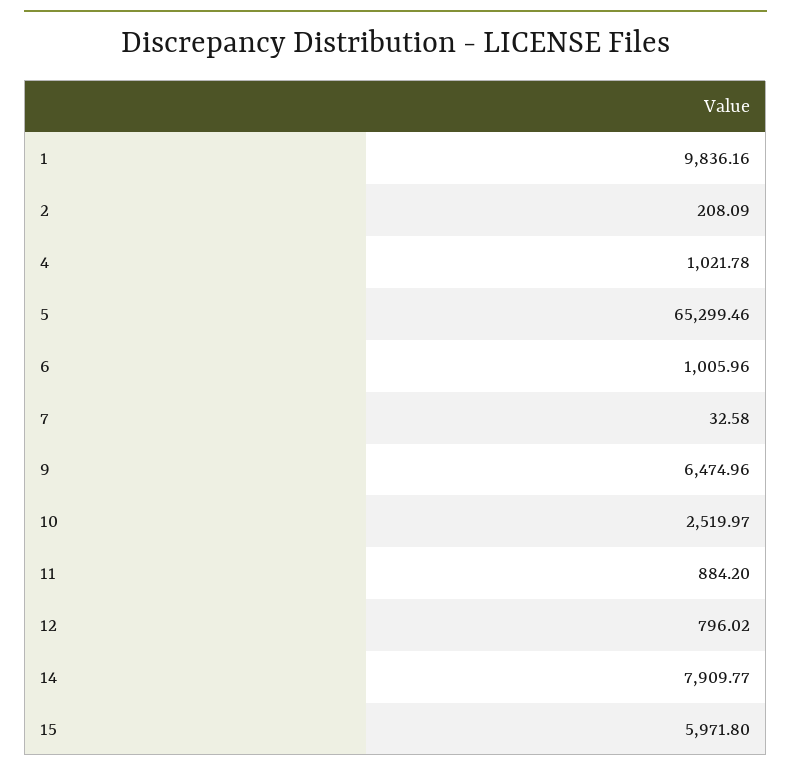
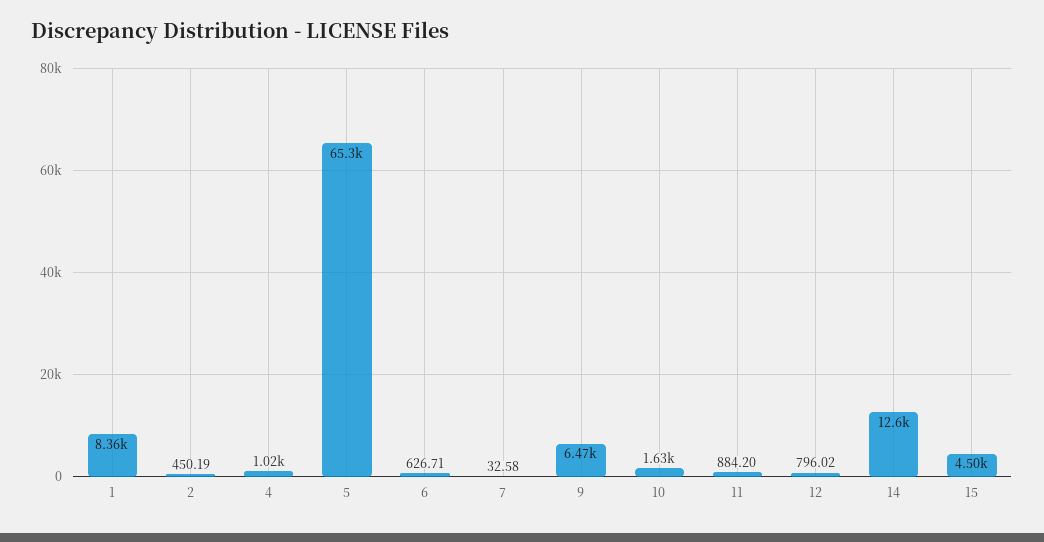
  {
-   "1": 9836.16,
+   "1": 8360,
-   "2": 208.09,
+   "2": 450.19,
    "4": 1021.78,
    "5": 65299.46,
-   "6": 1005.96,
+   "6": 626.71,
    "7": 32.58,
    "9": 6474.96,
-   "10": 2519.97,
+   "10": 1630,
    "11": 884.2,
    "12": 796.02,
-   "14": 7909.77,
+   "14": 12600,
-   "15": 5971.8
+   "15": 4500
  }

